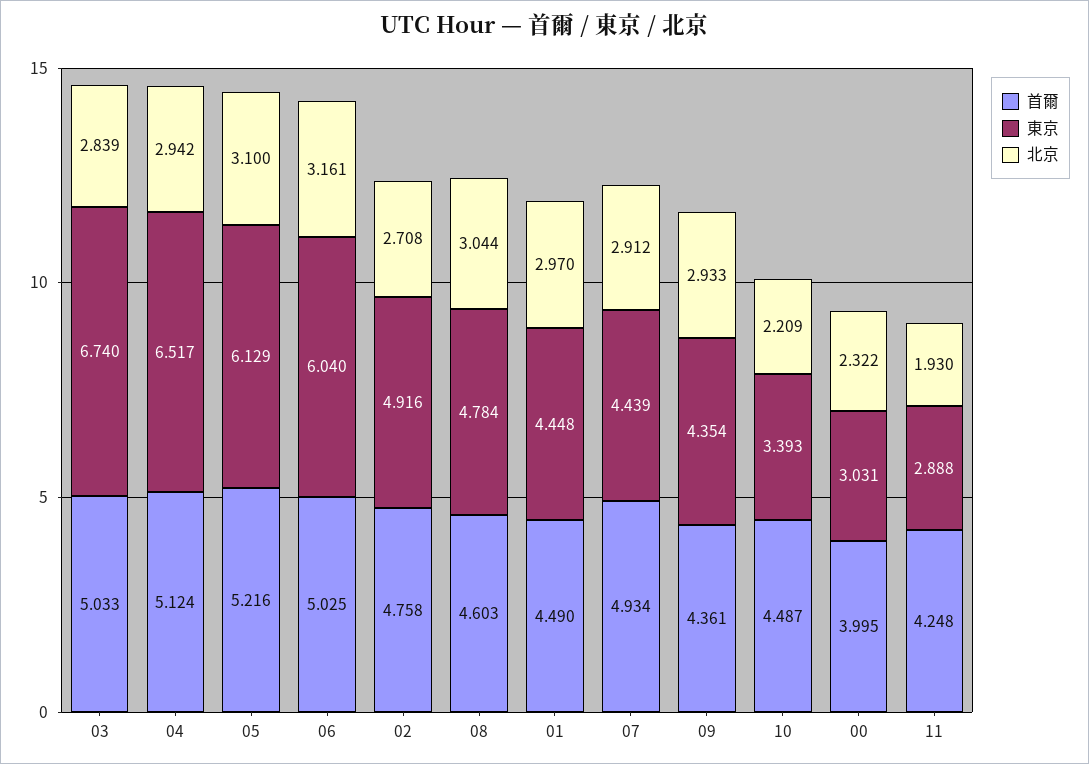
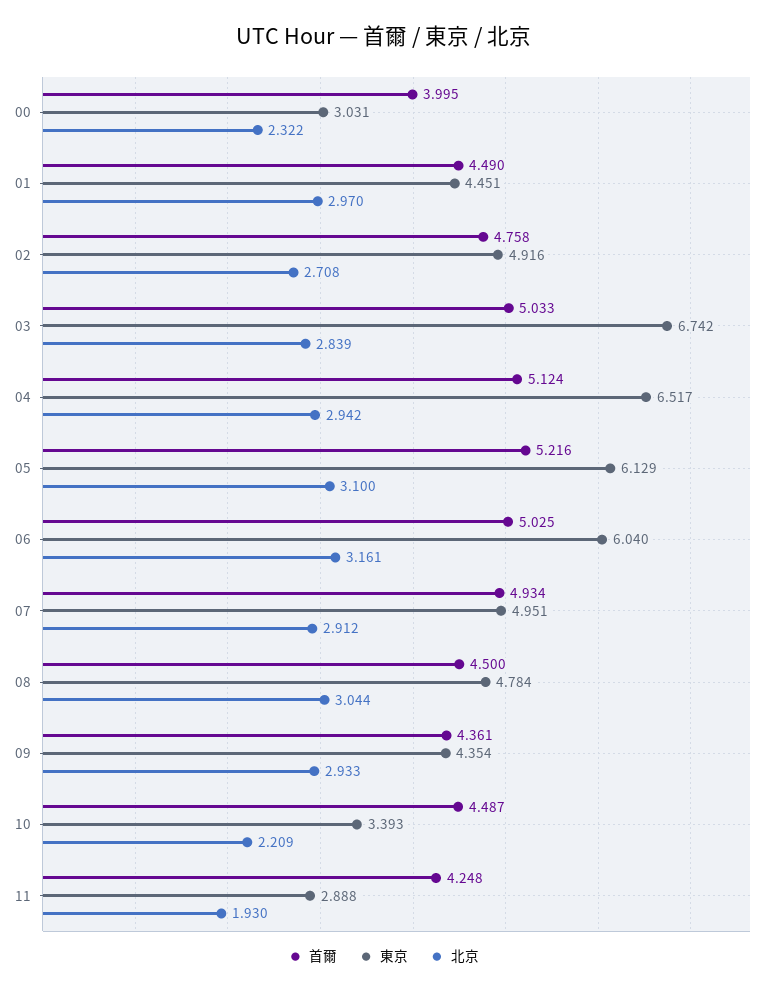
  {
    "首爾": {
      "03": 5.033,
      "04": 5.124,
      "05": 5.216,
      "06": 5.025,
      "02": 4.758,
-     "08": 4.603,
+     "08": 4.5,
      "01": 4.49,
      "07": 4.934,
      "09": 4.361,
      "10": 4.487,
      "00": 3.995,
      "11": 4.248
    },
    "東京": {
-     "03": 6.74,
+     "03": 6.742,
      "04": 6.517,
      "05": 6.129,
      "06": 6.04,
      "02": 4.916,
      "08": 4.784,
-     "01": 4.448,
+     "01": 4.451,
-     "07": 4.439,
+     "07": 4.951,
      "09": 4.354,
      "10": 3.393,
      "00": 3.031,
      "11": 2.888
    },
    "北京": {
      "03": 2.839,
      "04": 2.942,
      "05": 3.1,
      "06": 3.161,
      "02": 2.708,
      "08": 3.044,
      "01": 2.97,
      "07": 2.912,
      "09": 2.933,
      "10": 2.209,
      "00": 2.322,
      "11": 1.93
    }
  }

